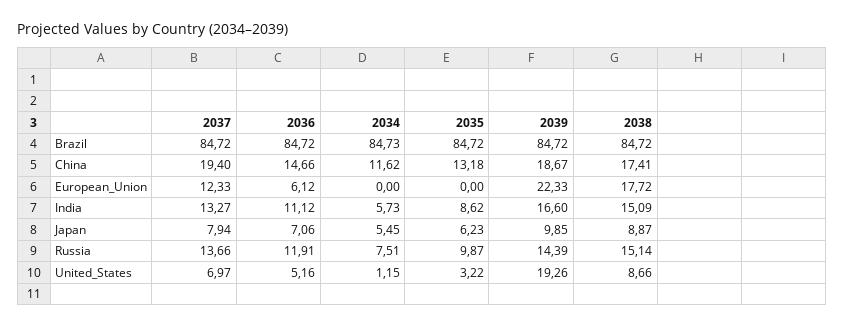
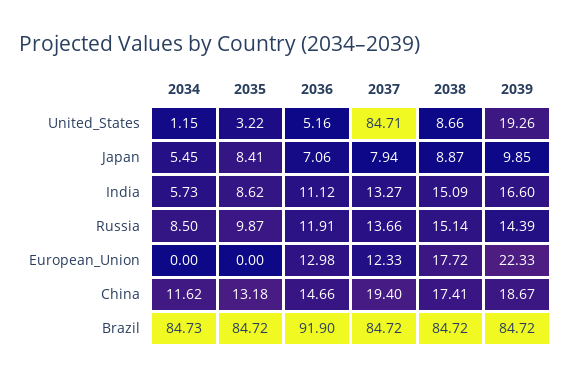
  {
    "2037": {
      "Brazil": 84.72,
      "China": 19.4,
      "European_Union": 12.33,
      "India": 13.27,
      "Japan": 7.94,
      "Russia": 13.66,
-     "United_States": 6.97
+     "United_States": 84.71
    },
    "2036": {
-     "Brazil": 84.72,
+     "Brazil": 91.9,
      "China": 14.66,
-     "European_Union": 6.12,
+     "European_Union": 12.98,
      "India": 11.12,
      "Japan": 7.06,
      "Russia": 11.91,
      "United_States": 5.16
    },
    "2034": {
      "Brazil": 84.73,
      "China": 11.62,
      "European_Union": 0,
      "India": 5.73,
      "Japan": 5.45,
-     "Russia": 7.51,
+     "Russia": 8.5,
      "United_States": 1.15
    },
    "2035": {
      "Brazil": 84.72,
      "China": 13.18,
      "European_Union": 0,
      "India": 8.62,
-     "Japan": 6.23,
+     "Japan": 8.41,
      "Russia": 9.87,
      "United_States": 3.22
    },
    "2039": {
      "Brazil": 84.72,
      "China": 18.67,
      "European_Union": 22.33,
      "India": 16.6,
      "Japan": 9.85,
      "Russia": 14.39,
      "United_States": 19.26
    },
    "2038": {
      "Brazil": 84.72,
      "China": 17.41,
      "European_Union": 17.72,
      "India": 15.09,
      "Japan": 8.87,
      "Russia": 15.14,
      "United_States": 8.66
    }
  }

